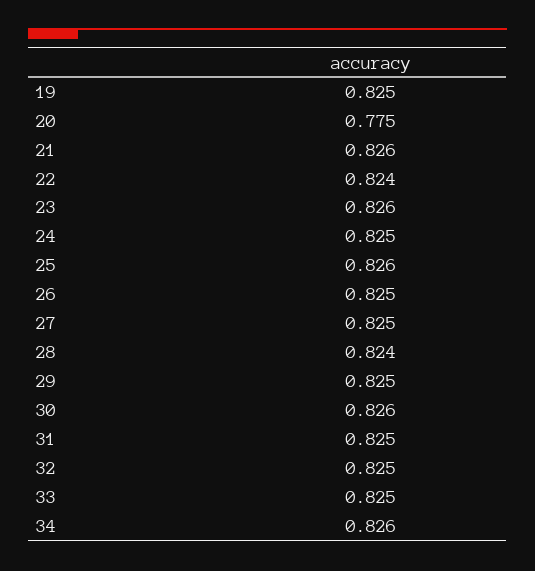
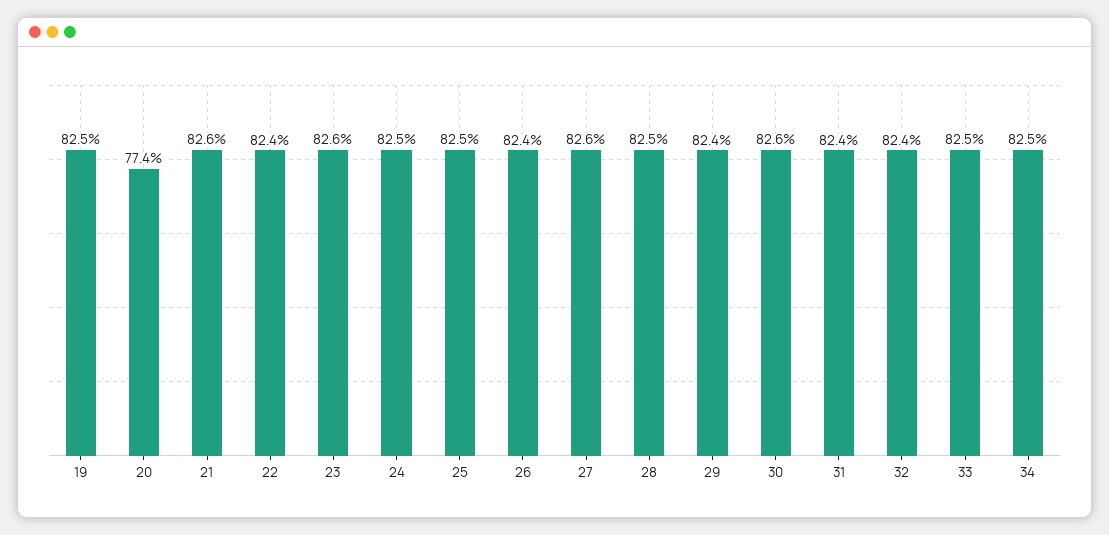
  {
    "19": 0.825,
-   "20": 0.775,
+   "20": 0.774,
    "21": 0.826,
    "22": 0.824,
    "23": 0.826,
    "24": 0.825,
-   "25": 0.826,
+   "25": 0.825,
-   "26": 0.825,
+   "26": 0.824,
-   "27": 0.825,
+   "27": 0.826,
-   "28": 0.824,
+   "28": 0.825,
-   "29": 0.825,
+   "29": 0.824,
    "30": 0.826,
-   "31": 0.825,
+   "31": 0.824,
-   "32": 0.825,
+   "32": 0.824,
    "33": 0.825,
-   "34": 0.826
+   "34": 0.825
  }

